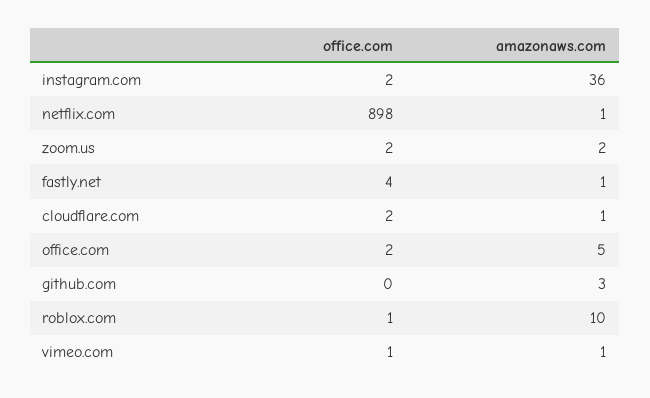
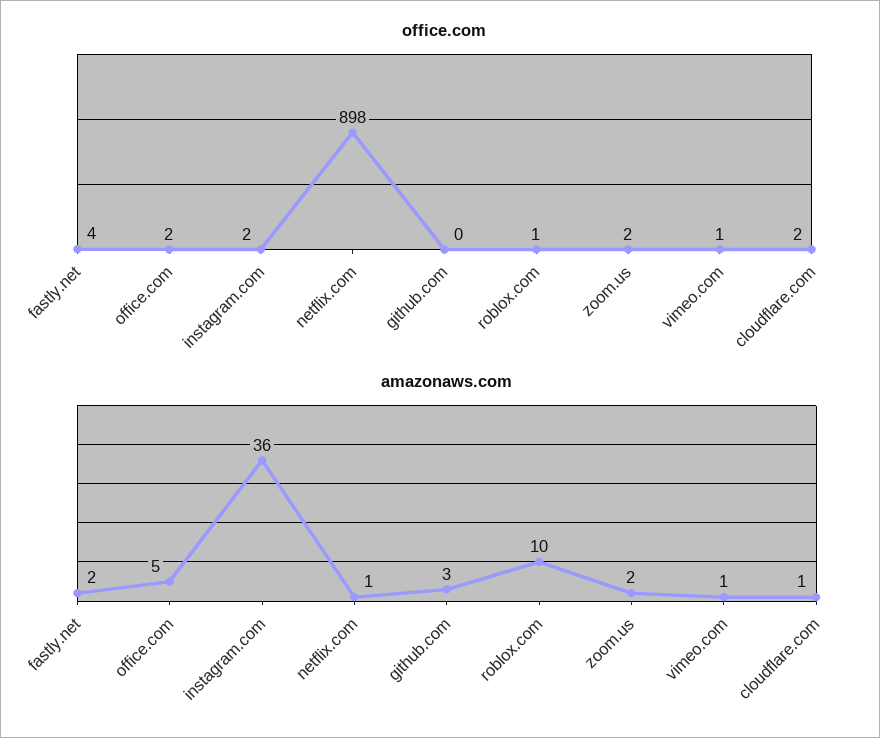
  {
    "office.com": {
      "instagram.com": 2,
      "netflix.com": 898,
      "zoom.us": 2,
      "fastly.net": 4,
      "cloudflare.com": 2,
      "office.com": 2,
      "github.com": 0,
      "roblox.com": 1,
      "vimeo.com": 1
    },
    "amazonaws.com": {
      "instagram.com": 36,
      "netflix.com": 1,
      "zoom.us": 2,
-     "fastly.net": 1,
+     "fastly.net": 2,
      "cloudflare.com": 1,
      "office.com": 5,
      "github.com": 3,
      "roblox.com": 10,
      "vimeo.com": 1
    }
  }

